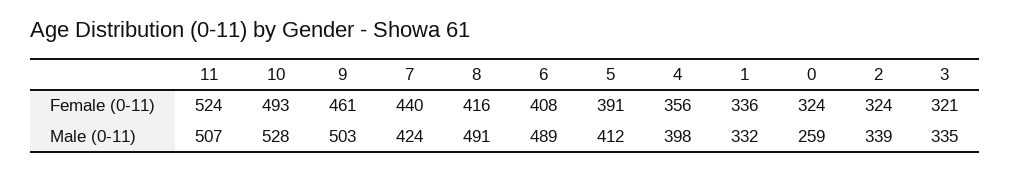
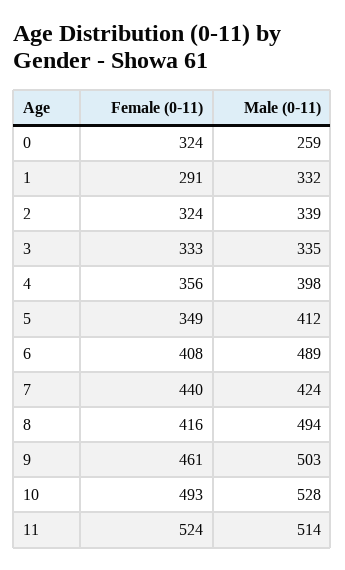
  {
    "11": {
      "Female (0-11)": 524,
-     "Male (0-11)": 507
+     "Male (0-11)": 514
    },
    "10": {
      "Female (0-11)": 493,
      "Male (0-11)": 528
    },
    "9": {
      "Female (0-11)": 461,
      "Male (0-11)": 503
    },
    "7": {
      "Female (0-11)": 440,
      "Male (0-11)": 424
    },
    "8": {
      "Female (0-11)": 416,
-     "Male (0-11)": 491
+     "Male (0-11)": 494
    },
    "6": {
      "Female (0-11)": 408,
      "Male (0-11)": 489
    },
    "5": {
-     "Female (0-11)": 391,
+     "Female (0-11)": 349,
      "Male (0-11)": 412
    },
    "4": {
      "Female (0-11)": 356,
      "Male (0-11)": 398
    },
    "1": {
-     "Female (0-11)": 336,
+     "Female (0-11)": 291,
      "Male (0-11)": 332
    },
    "0": {
      "Female (0-11)": 324,
      "Male (0-11)": 259
    },
    "2": {
      "Female (0-11)": 324,
      "Male (0-11)": 339
    },
    "3": {
-     "Female (0-11)": 321,
+     "Female (0-11)": 333,
      "Male (0-11)": 335
    }
  }

